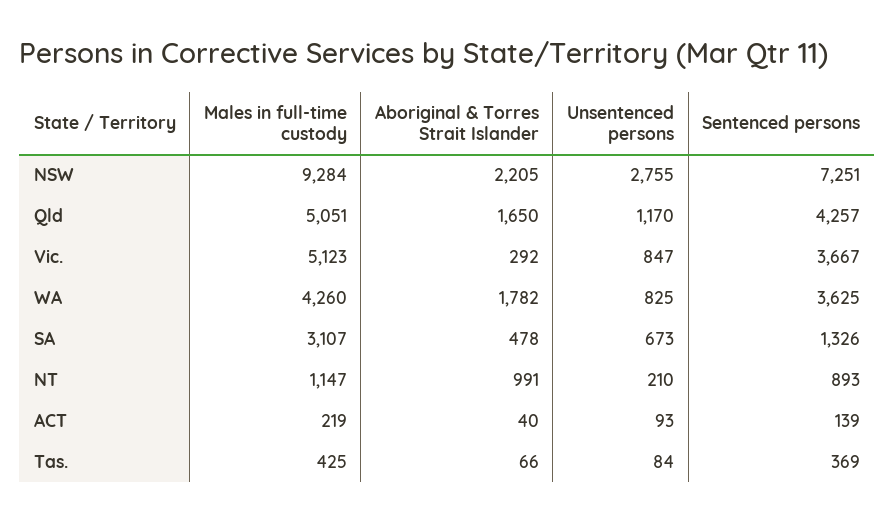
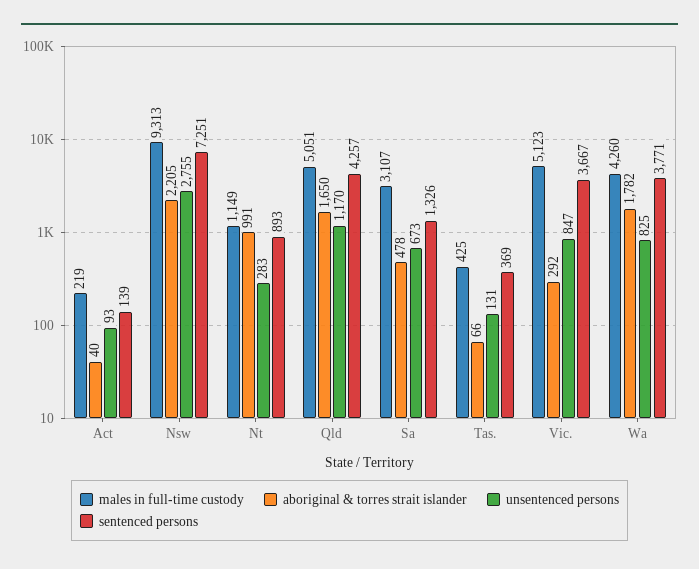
  {
    "Males in full-time custody": {
-     "NSW": 9284,
+     "NSW": 9313,
      "Qld": 5051,
      "Vic.": 5123,
      "WA": 4260,
      "SA": 3107,
-     "NT": 1147,
+     "NT": 1149,
      "ACT": 219,
      "Tas.": 425
    },
    "Aboriginal & Torres Strait Islander": {
      "NSW": 2205,
      "Qld": 1650,
      "Vic.": 292,
      "WA": 1782,
      "SA": 478,
      "NT": 991,
      "ACT": 40,
      "Tas.": 66
    },
    "Unsentenced persons": {
      "NSW": 2755,
      "Qld": 1170,
      "Vic.": 847,
      "WA": 825,
      "SA": 673,
-     "NT": 210,
+     "NT": 283,
      "ACT": 93,
-     "Tas.": 84
+     "Tas.": 131
    },
    "Sentenced persons": {
      "NSW": 7251,
      "Qld": 4257,
      "Vic.": 3667,
-     "WA": 3625,
+     "WA": 3771,
      "SA": 1326,
      "NT": 893,
      "ACT": 139,
      "Tas.": 369
    }
  }

